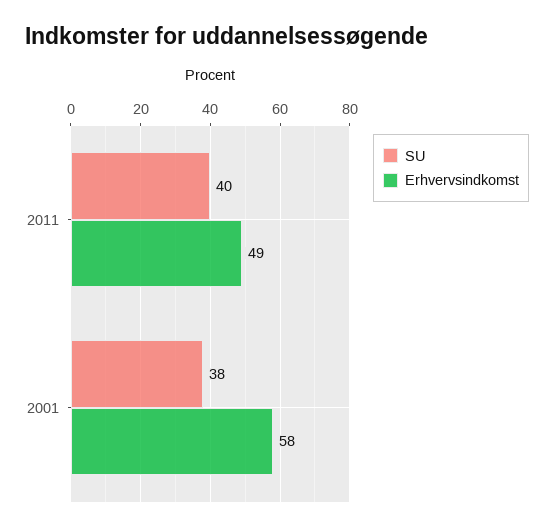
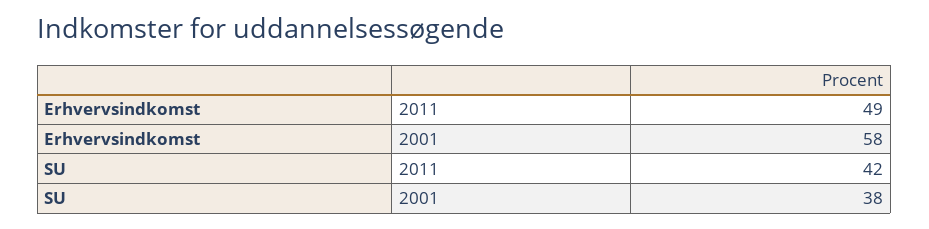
  {
    "SU": {
-     "2011": 40,
+     "2011": 42,
      "2001": 38
    },
    "Erhvervsindkomst": {
      "2011": 49,
      "2001": 58
    }
  }

